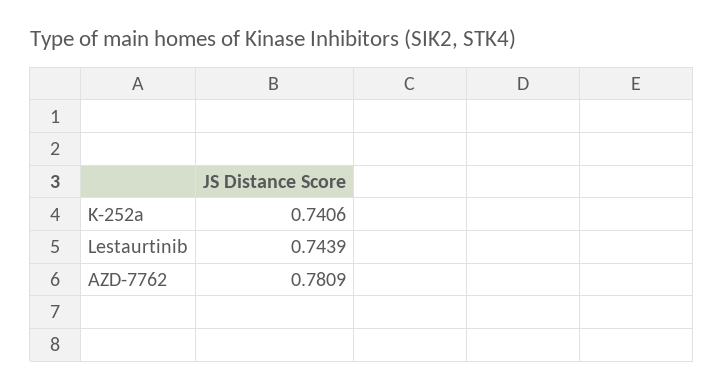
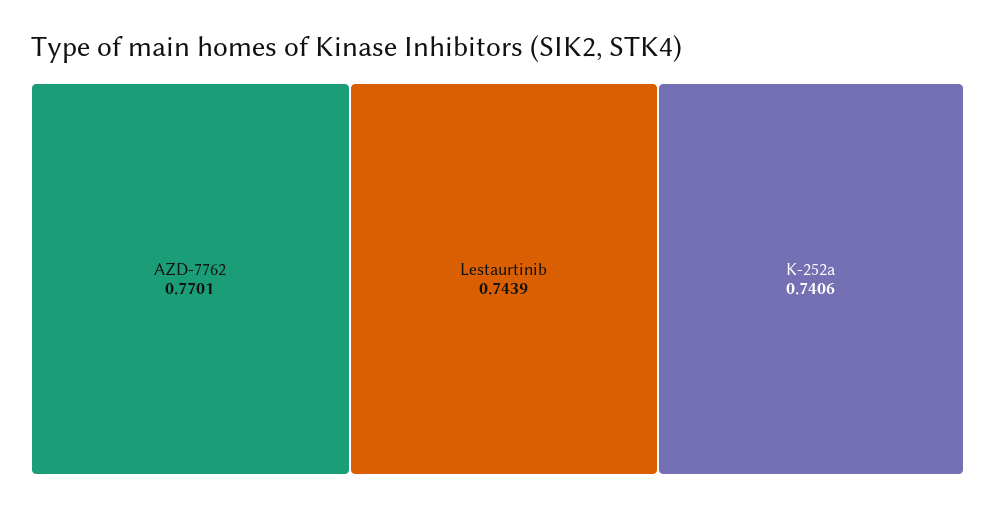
  {
    "K-252a": 0.7406,
    "Lestaurtinib": 0.7439,
-   "AZD-7762": 0.7809
+   "AZD-7762": 0.7701
  }

